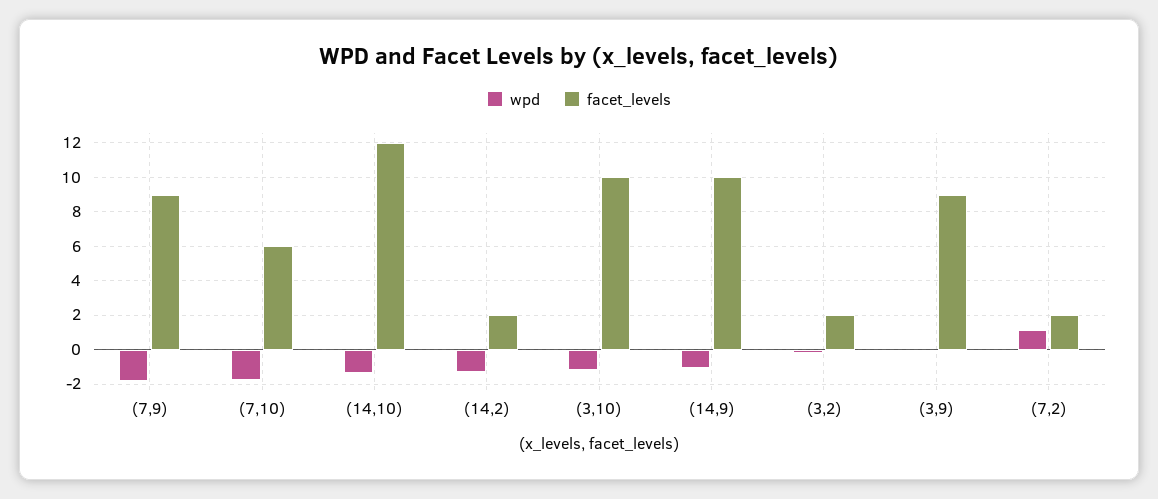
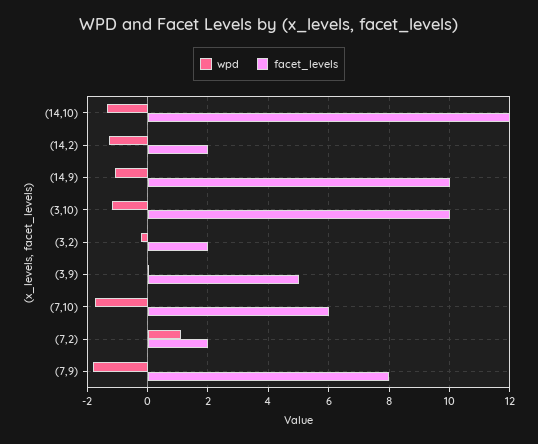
  {
    "wpd": {
      "(7,9)": -1.8,
      "(7,10)": -1.8,
      "(14,10)": -1.4,
      "(14,2)": -1.2,
      "(3,10)": -1.2,
      "(14,9)": -1,
      "(3,2)": -0.2,
      "(3,9)": 0,
      "(7,2)": 1.2
    },
    "facet_levels": {
-     "(7,9)": 9,
+     "(7,9)": 8,
      "(7,10)": 6,
      "(14,10)": 12,
      "(14,2)": 2,
      "(3,10)": 10,
      "(14,9)": 10,
      "(3,2)": 2,
-     "(3,9)": 9,
+     "(3,9)": 5,
      "(7,2)": 2
    }
  }

